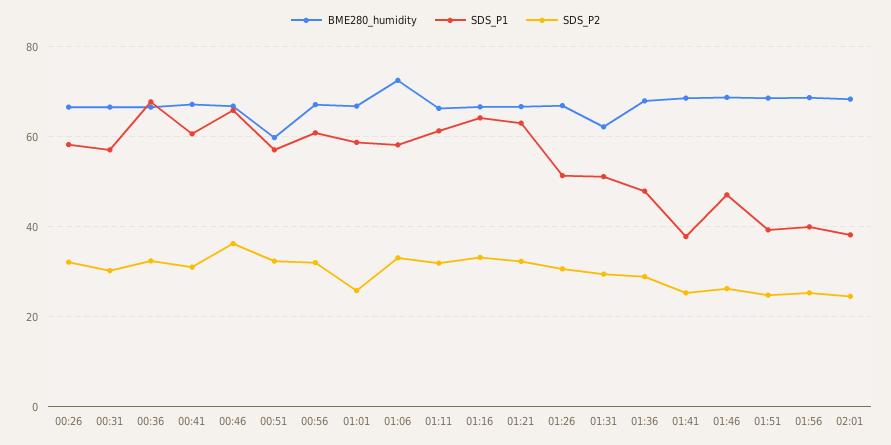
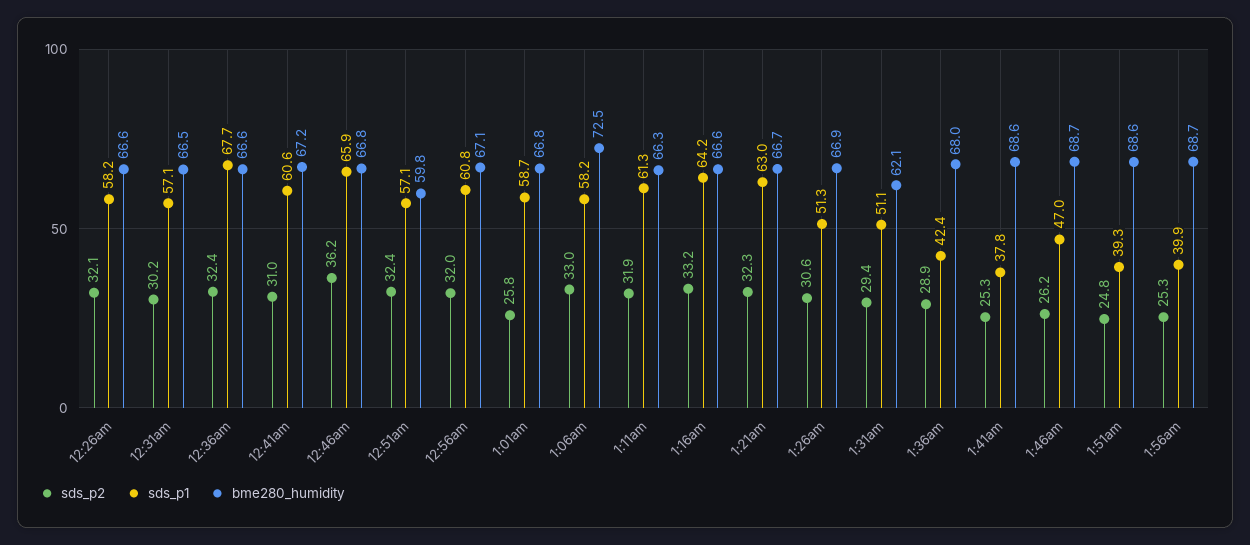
  {
    "BME280_humidity": {
      "00:26": 66.6,
      "00:31": 66.5,
      "00:36": 66.6,
      "00:41": 67.2,
      "00:46": 66.8,
      "00:51": 59.8,
      "00:56": 67.1,
      "01:01": 66.8,
      "01:06": 72.5,
      "01:11": 66.3,
      "01:16": 66.6,
      "01:21": 66.7,
      "01:26": 66.9,
      "01:31": 62.1,
      "01:36": 68,
      "01:41": 68.6,
      "01:46": 68.7,
      "01:51": 68.6,
-     "01:56": 68.7,
+     "01:56": 68.7
-     "02:01": 68
    },
    "SDS_P1": {
      "00:26": 58.2,
      "00:31": 57.1,
      "00:36": 67.7,
      "00:41": 60.6,
      "00:46": 65.9,
      "00:51": 57.1,
      "00:56": 60.8,
      "01:01": 58.7,
      "01:06": 58.2,
      "01:11": 61.3,
      "01:16": 64.2,
      "01:21": 63,
      "01:26": 51.3,
      "01:31": 51.1,
-     "01:36": 48,
+     "01:36": 42.4,
      "01:41": 37.8,
      "01:46": 47,
      "01:51": 39.3,
-     "01:56": 39.9,
+     "01:56": 39.9
-     "02:01": 38
    },
    "SDS_P2": {
      "00:26": 32.1,
      "00:31": 30.2,
      "00:36": 32.4,
      "00:41": 31,
      "00:46": 36.2,
      "00:51": 32.4,
      "00:56": 32,
      "01:01": 25.8,
      "01:06": 33,
      "01:11": 31.9,
      "01:16": 33.2,
      "01:21": 32.3,
      "01:26": 30.6,
      "01:31": 29.4,
      "01:36": 28.9,
      "01:41": 25.3,
      "01:46": 26.2,
      "01:51": 24.8,
-     "01:56": 25.3,
+     "01:56": 25.3
-     "02:01": 24
    }
  }

